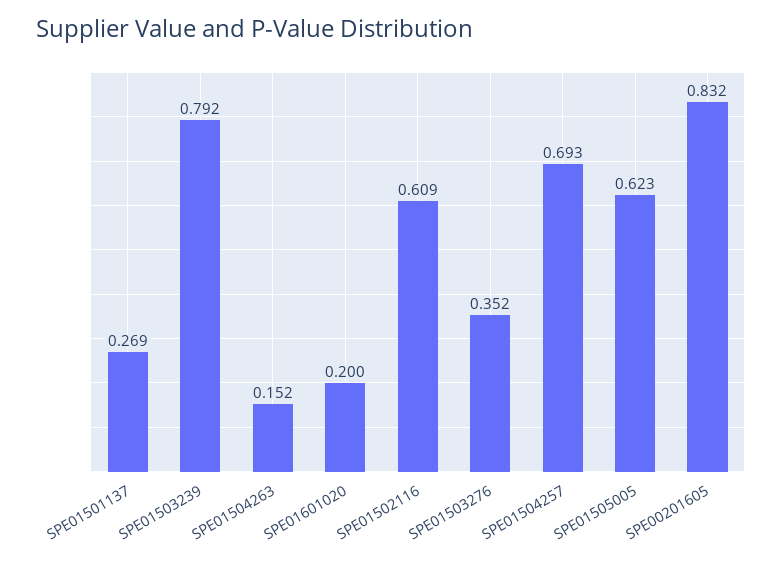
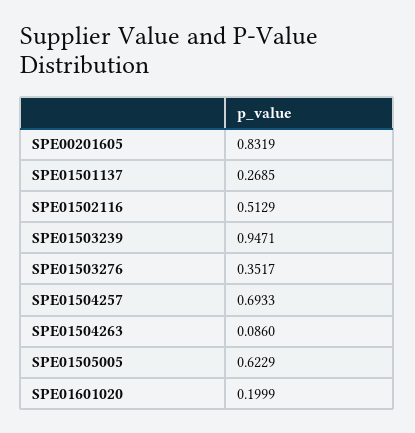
  {
    "SPE01501137": 0.2685,
-   "SPE01503239": 0.792,
+   "SPE01503239": 0.9471,
-   "SPE01504263": 0.152,
+   "SPE01504263": 0.086,
    "SPE01601020": 0.1999,
-   "SPE01502116": 0.609,
+   "SPE01502116": 0.5129,
    "SPE01503276": 0.3517,
    "SPE01504257": 0.6933,
    "SPE01505005": 0.6229,
    "SPE00201605": 0.8319
  }

